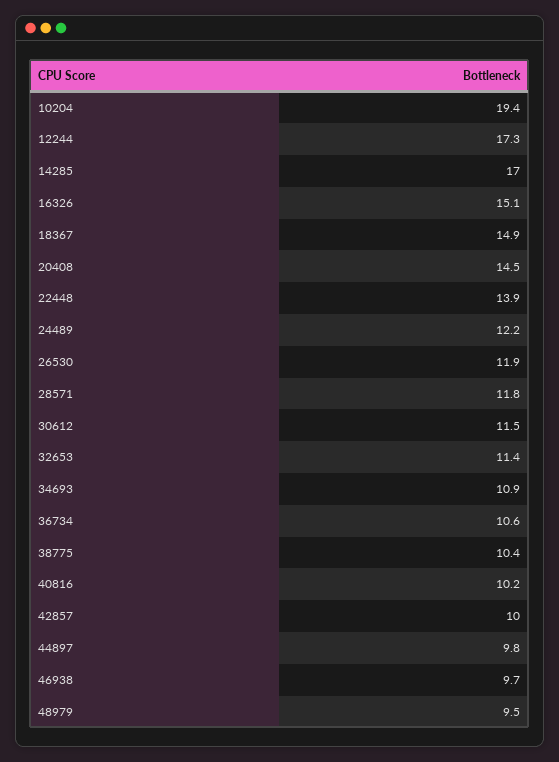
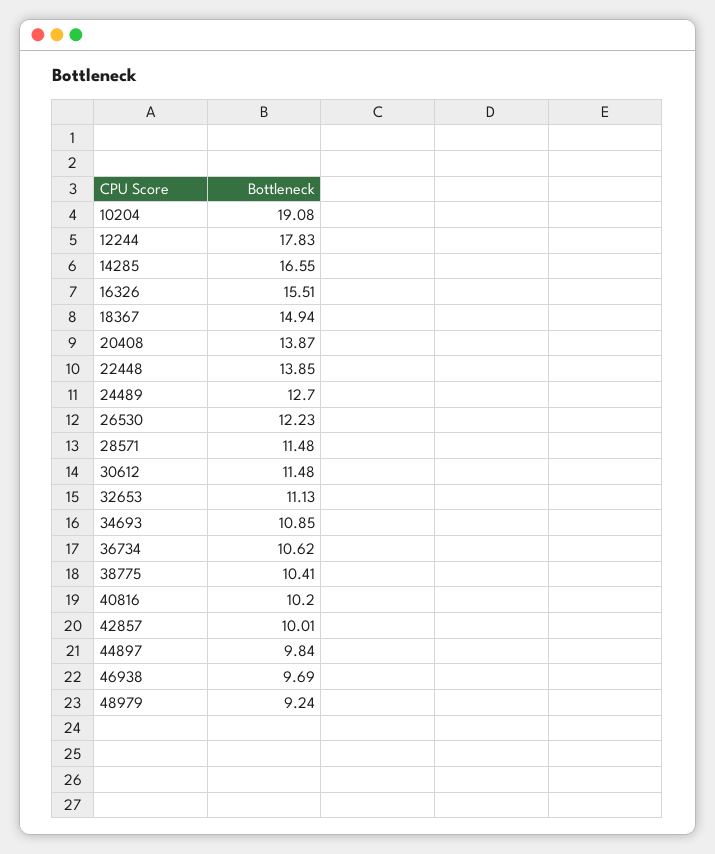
  {
-   "10204": 19.4,
+   "10204": 19.08,
-   "12244": 17.3,
+   "12244": 17.83,
-   "14285": 17,
+   "14285": 16.55,
-   "16326": 15.1,
+   "16326": 15.51,
    "18367": 14.94,
-   "20408": 14.5,
+   "20408": 13.87,
    "22448": 13.85,
-   "24489": 12.2,
+   "24489": 12.7,
-   "26530": 11.9,
+   "26530": 12.23,
-   "28571": 11.8,
+   "28571": 11.48,
    "30612": 11.48,
-   "32653": 11.4,
+   "32653": 11.13,
    "34693": 10.85,
    "36734": 10.62,
    "38775": 10.41,
    "40816": 10.2,
    "42857": 10.01,
    "44897": 9.84,
    "46938": 9.69,
-   "48979": 9.5
+   "48979": 9.24
  }

